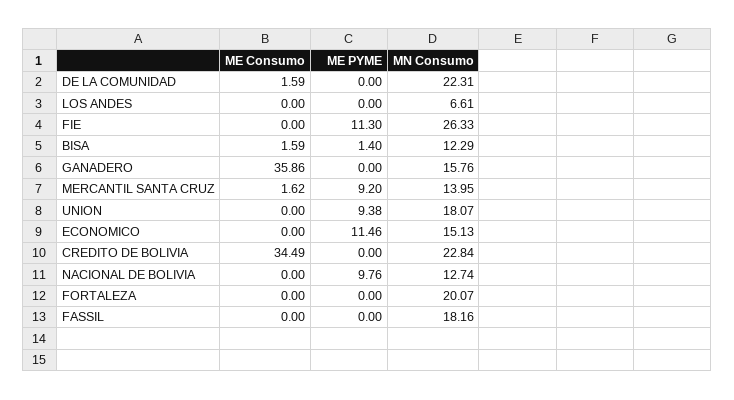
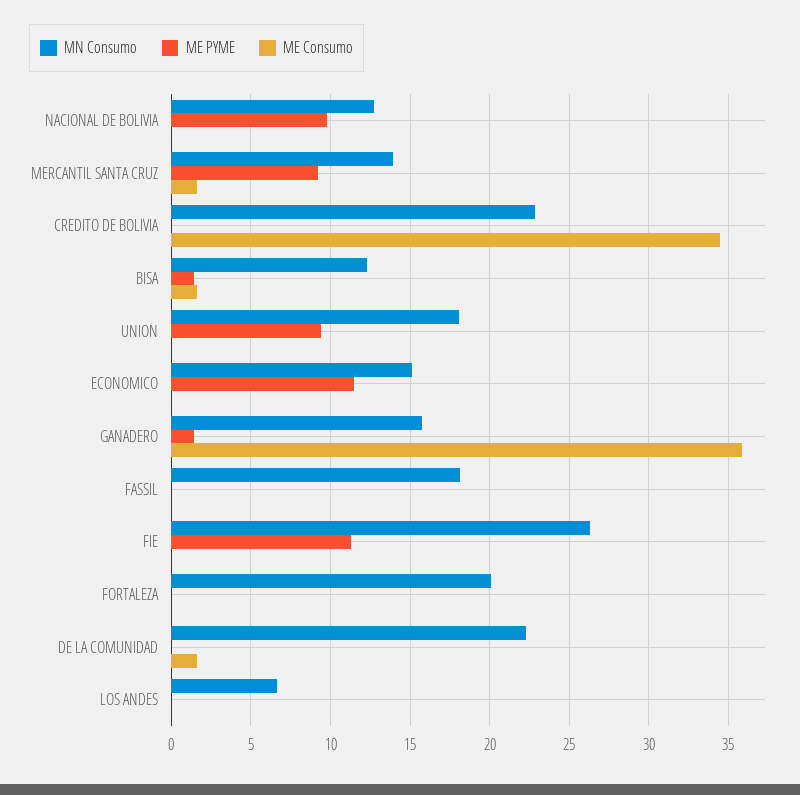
  {
    "ME Consumo": {
      "DE LA COMUNIDAD": 1.59,
      "LOS ANDES": 0,
      "FIE": 0,
      "BISA": 1.59,
      "GANADERO": 35.86,
      "MERCANTIL SANTA CRUZ": 1.62,
      "UNION": 0,
      "ECONOMICO": 0,
      "CREDITO DE BOLIVIA": 34.49,
      "NACIONAL DE BOLIVIA": 0,
      "FORTALEZA": 0,
      "FASSIL": 0
    },
    "ME PYME": {
      "DE LA COMUNIDAD": 0,
      "LOS ANDES": 0,
      "FIE": 11.3,
      "BISA": 1.4,
-     "GANADERO": 0,
+     "GANADERO": 1.5,
      "MERCANTIL SANTA CRUZ": 9.2,
      "UNION": 9.38,
      "ECONOMICO": 11.46,
      "CREDITO DE BOLIVIA": 0,
      "NACIONAL DE BOLIVIA": 9.76,
      "FORTALEZA": 0,
      "FASSIL": 0
    },
    "MN Consumo": {
      "DE LA COMUNIDAD": 22.31,
      "LOS ANDES": 6.61,
      "FIE": 26.33,
      "BISA": 12.29,
      "GANADERO": 15.76,
      "MERCANTIL SANTA CRUZ": 13.95,
      "UNION": 18.07,
      "ECONOMICO": 15.13,
      "CREDITO DE BOLIVIA": 22.84,
      "NACIONAL DE BOLIVIA": 12.74,
      "FORTALEZA": 20.07,
      "FASSIL": 18.16
    }
  }

